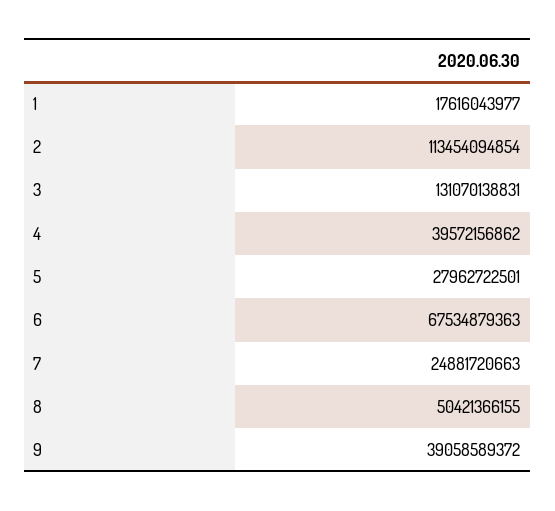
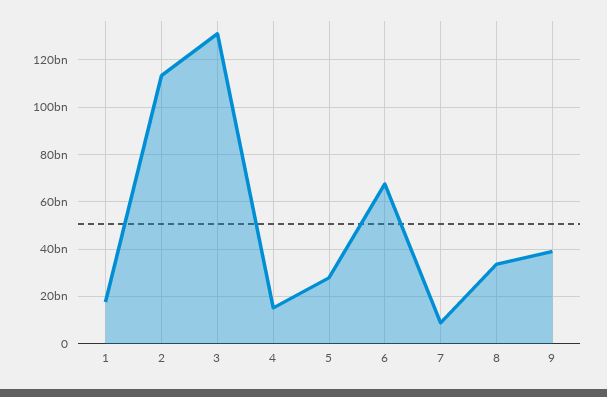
  {
    "1": 17616043977,
    "2": 113454094854,
    "3": 131070138831,
-   "4": 39572156862,
+   "4": 15000000000,
    "5": 27962722501,
    "6": 67534879363,
-   "7": 24881720663,
+   "7": 10000000000,
-   "8": 50421366155,
+   "8": 35000000000,
    "9": 39058589372
  }

